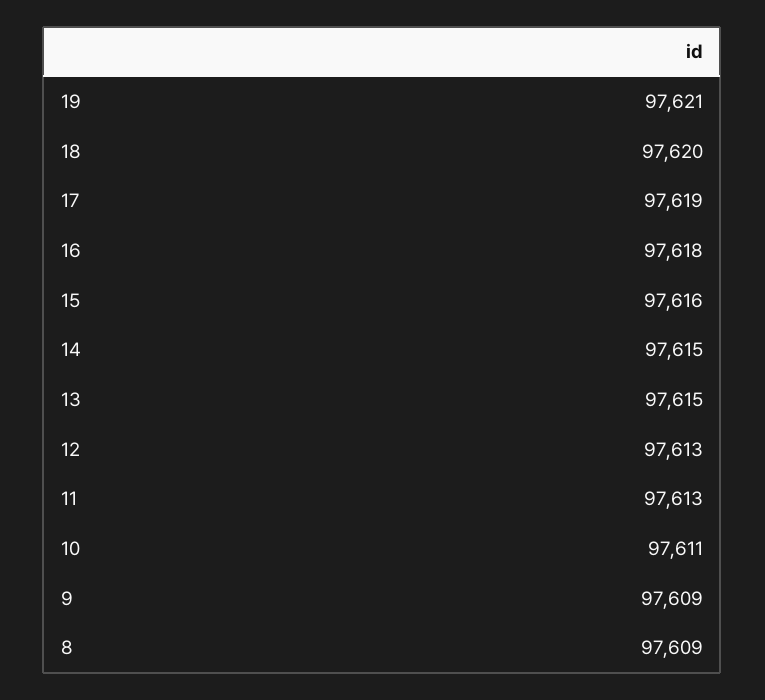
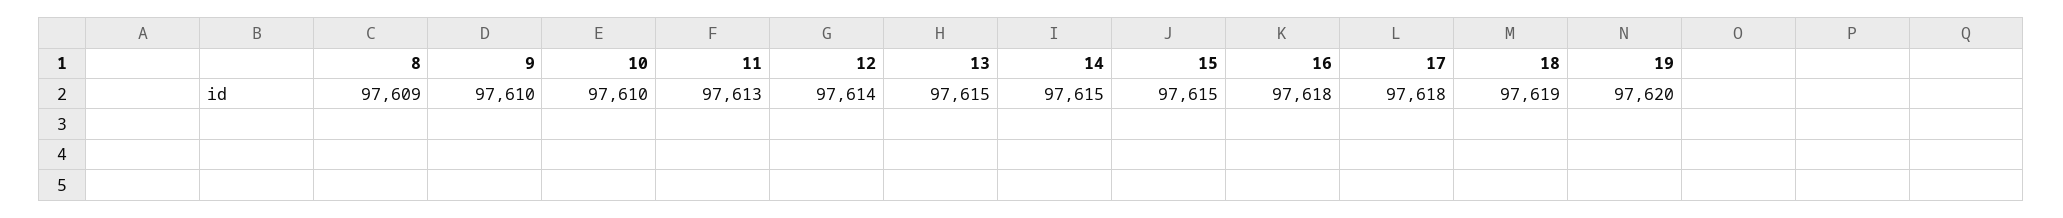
  {
-   "19": 97621,
+   "19": 97620,
-   "18": 97620,
+   "18": 97619,
-   "17": 97619,
+   "17": 97618,
    "16": 97618,
-   "15": 97616,
+   "15": 97615,
    "14": 97615,
    "13": 97615,
-   "12": 97613,
+   "12": 97614,
    "11": 97613,
-   "10": 97611,
+   "10": 97610,
-   "9": 97609,
+   "9": 97610,
    "8": 97609
  }

